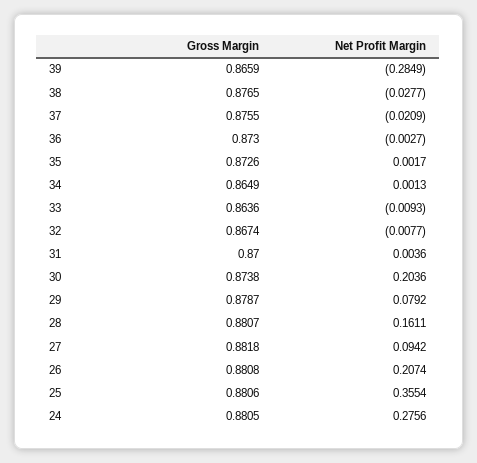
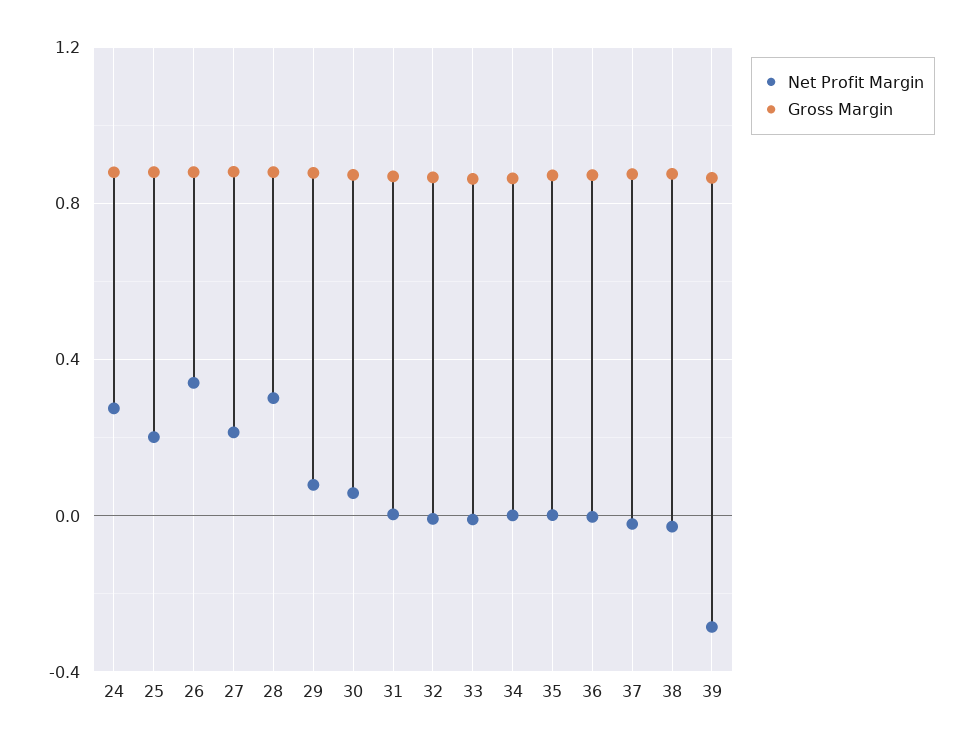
  {
    "Gross Margin": {
      "39": 0.8659,
      "38": 0.8765,
      "37": 0.8755,
      "36": 0.873,
      "35": 0.8726,
      "34": 0.8649,
      "33": 0.8636,
      "32": 0.8674,
      "31": 0.87,
      "30": 0.8738,
      "29": 0.8787,
      "28": 0.8807,
      "27": 0.8818,
      "26": 0.8808,
      "25": 0.8806,
      "24": 0.8805
    },
    "Net Profit Margin": {
      "39": -0.2849,
      "38": -0.0277,
      "37": -0.0209,
      "36": -0.0027,
      "35": 0.0017,
      "34": 0.0013,
      "33": -0.0093,
      "32": -0.0077,
      "31": 0.0036,
-     "30": 0.2036,
+     "30": 0.05,
      "29": 0.0792,
-     "28": 0.1611,
+     "28": 0.3,
-     "27": 0.0942,
+     "27": 0.2,
-     "26": 0.2074,
+     "26": 0.35,
-     "25": 0.3554,
+     "25": 0.2,
      "24": 0.2756
    }
  }

